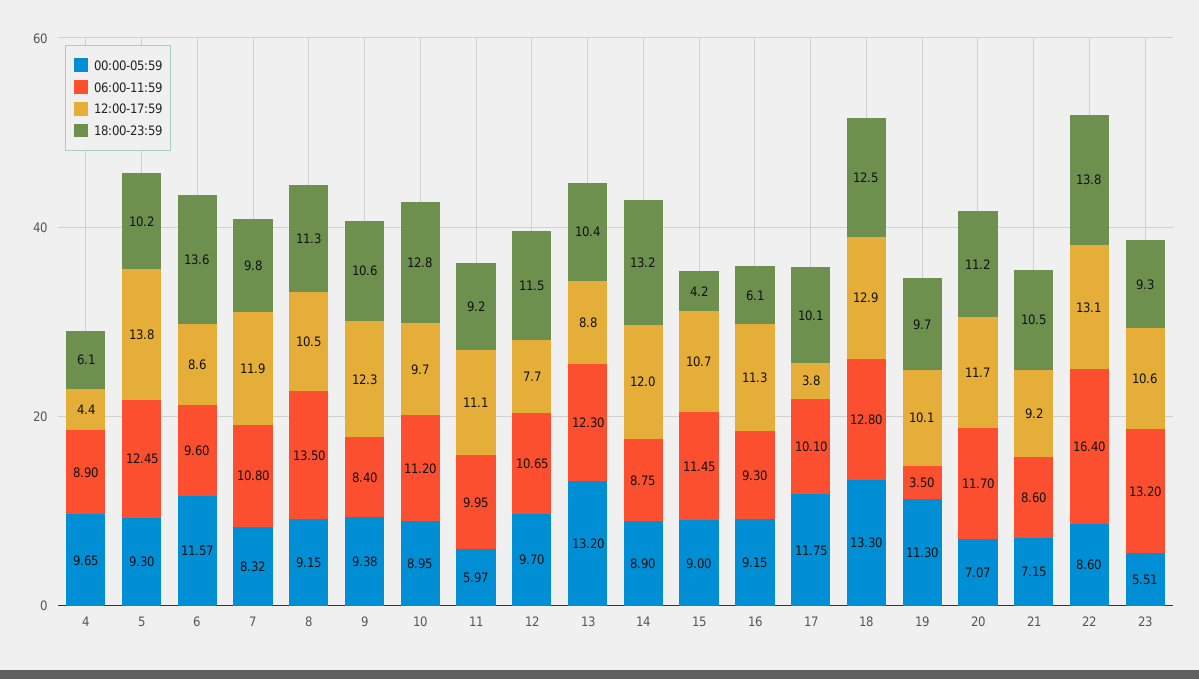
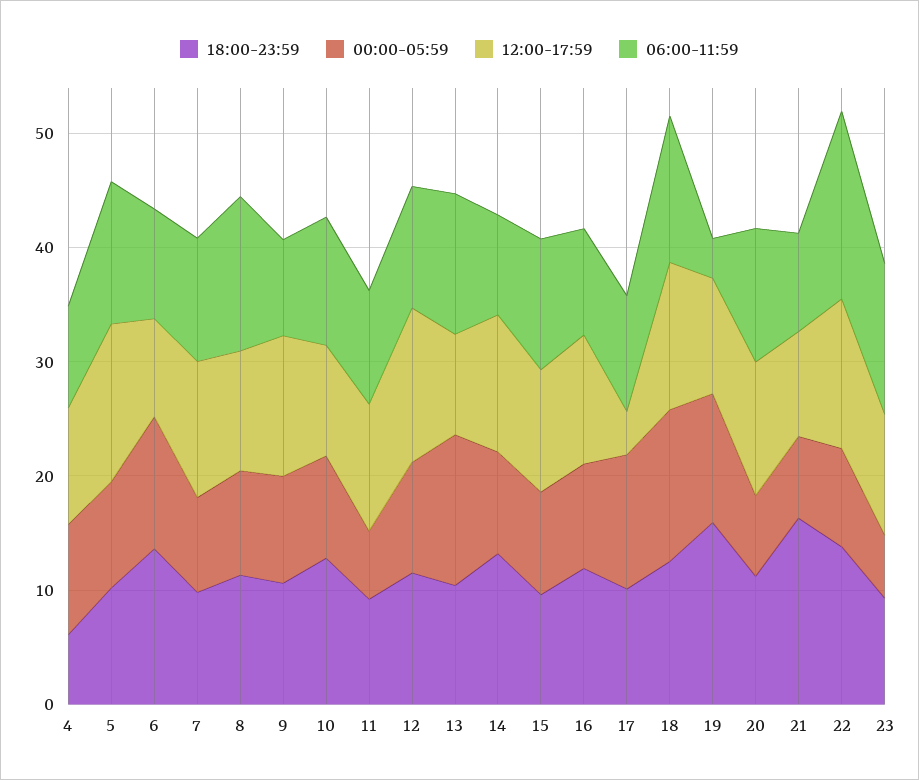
  {
    "00:00-05:59": {
      "4": 9.65,
      "5": 9.3,
      "6": 11.57,
      "7": 8.32,
      "8": 9.15,
      "9": 9.38,
      "10": 8.95,
      "11": 5.97,
      "12": 9.7,
      "13": 13.2,
      "14": 8.9,
      "15": 9,
      "16": 9.15,
      "17": 11.75,
      "18": 13.3,
      "19": 11.3,
      "20": 7.07,
      "21": 7.15,
      "22": 8.6,
      "23": 5.51
    },
    "06:00-11:59": {
      "4": 8.9,
      "5": 12.45,
      "6": 9.6,
      "7": 10.8,
      "8": 13.5,
      "9": 8.4,
      "10": 11.2,
      "11": 9.95,
      "12": 10.65,
      "13": 12.3,
      "14": 8.75,
      "15": 11.45,
      "16": 9.3,
      "17": 10.1,
      "18": 12.8,
      "19": 3.5,
      "20": 11.7,
      "21": 8.6,
      "22": 16.4,
      "23": 13.2
    },
    "12:00-17:59": {
-     "4": 4.4,
+     "4": 10,
      "5": 13.8,
      "6": 8.6,
      "7": 11.9,
      "8": 10.5,
      "9": 12.3,
      "10": 9.7,
      "11": 11.1,
-     "12": 7.7,
+     "12": 14,
      "13": 8.8,
      "14": 12,
      "15": 10.7,
      "16": 11.3,
      "17": 3.8,
      "18": 12.9,
      "19": 10.1,
      "20": 11.7,
      "21": 9.2,
      "22": 13.1,
      "23": 10.6
    },
    "18:00-23:59": {
      "4": 6.1,
      "5": 10.2,
      "6": 13.6,
      "7": 9.8,
      "8": 11.3,
      "9": 10.6,
      "10": 12.8,
      "11": 9.2,
      "12": 11.5,
      "13": 10.4,
      "14": 13.2,
-     "15": 4.2,
+     "15": 10,
-     "16": 6.1,
+     "16": 12,
      "17": 10.1,
      "18": 12.5,
-     "19": 9.7,
+     "19": 16,
      "20": 11.2,
-     "21": 10.5,
+     "21": 16,
      "22": 13.8,
      "23": 9.3
    }
  }

